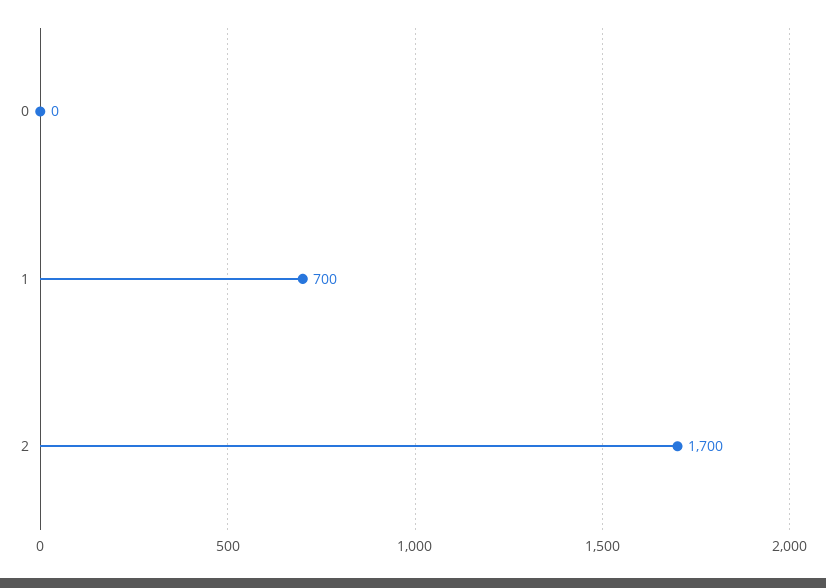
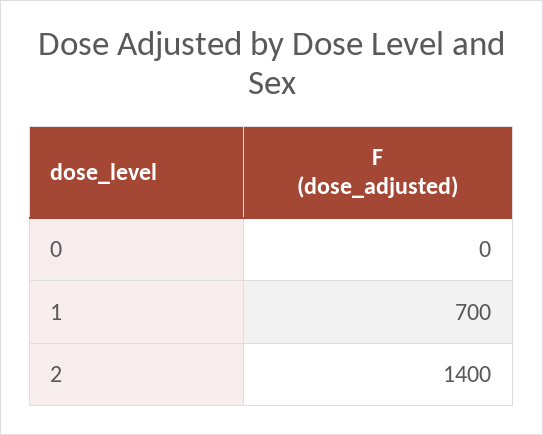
  {
    "0": 0,
    "1": 700,
-   "2": 1700
+   "2": 1400
  }

